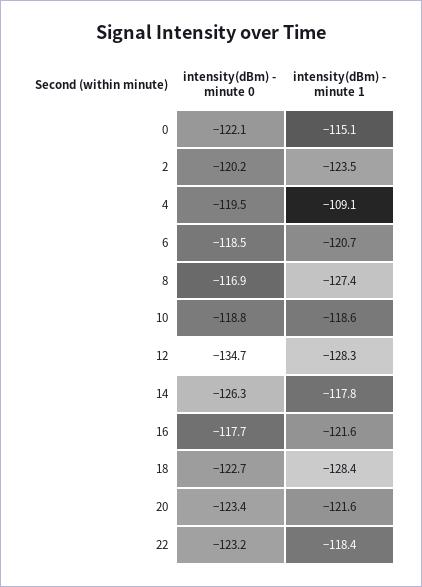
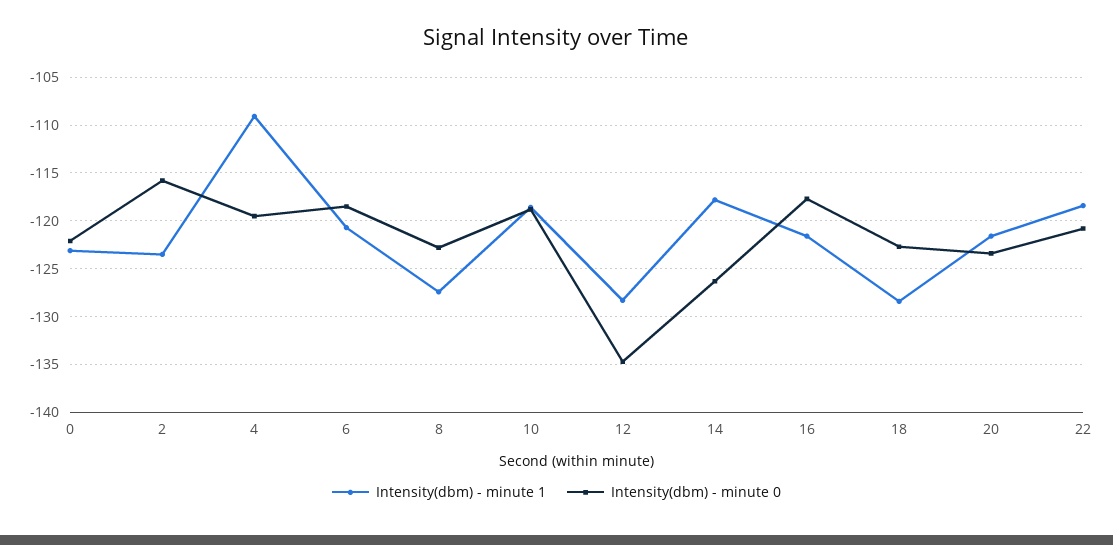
  {
    "intensity(dBm) - minute 0": {
      "0": -122.1,
-     "2": -120.2,
+     "2": -116,
      "4": -119.5,
      "6": -118.5,
-     "8": -116.9,
+     "8": -123,
      "10": -118.8,
      "12": -134.7,
      "14": -126.3,
      "16": -117.7,
      "18": -122.7,
      "20": -123.4,
-     "22": -123.2
+     "22": -121
    },
    "intensity(dBm) - minute 1": {
-     "0": -115.1,
+     "0": -123,
      "2": -123.5,
      "4": -109.1,
      "6": -120.7,
      "8": -127.4,
      "10": -118.6,
      "12": -128.3,
      "14": -117.8,
      "16": -121.6,
      "18": -128.4,
      "20": -121.6,
      "22": -118.4
    }
  }

